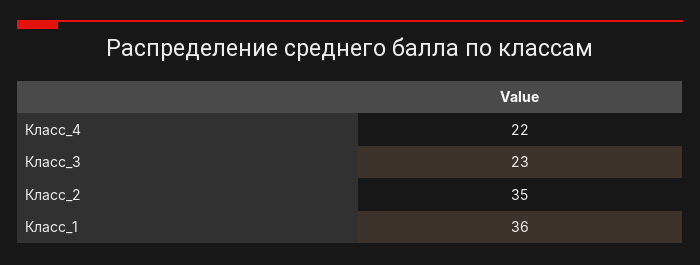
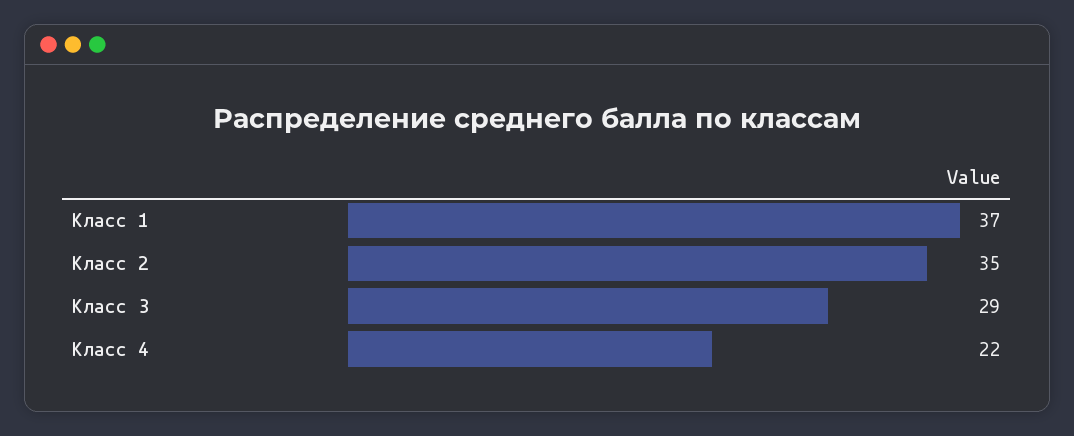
  {
    "Класс_4": 22,
-   "Класс_3": 23,
+   "Класс_3": 29,
    "Класс_2": 35,
-   "Класс_1": 36
+   "Класс_1": 37
  }

